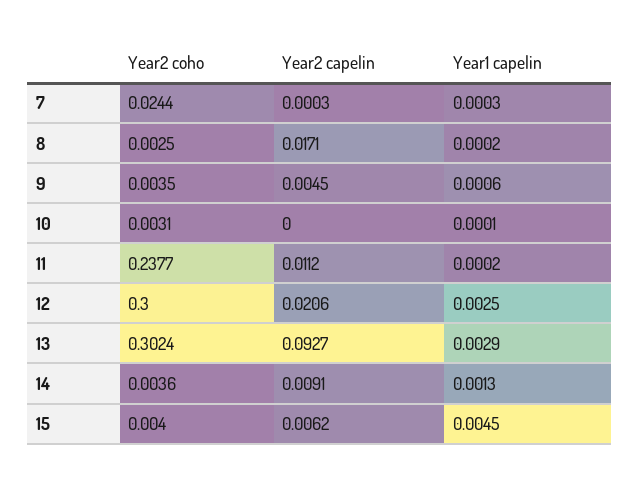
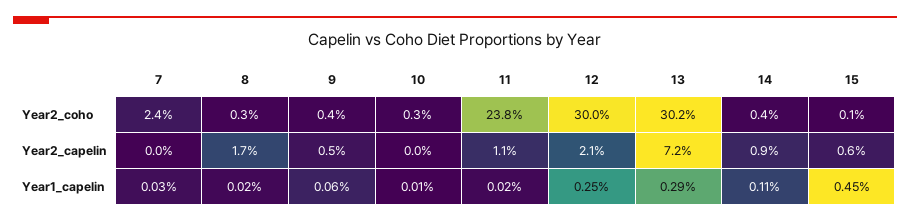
  {
    "Year2 coho": {
      "7": 0.0244,
      "8": 0.0025,
      "9": 0.0035,
      "10": 0.0031,
      "11": 0.2377,
      "12": 0.3,
      "13": 0.3024,
      "14": 0.0036,
-     "15": 0.004
+     "15": 0.001
    },
    "Year2 capelin": {
      "7": 0.0003,
      "8": 0.0171,
      "9": 0.0045,
      "10": 0,
      "11": 0.0112,
      "12": 0.0206,
-     "13": 0.0927,
+     "13": 0.072,
      "14": 0.0091,
      "15": 0.0062
    },
    "Year1 capelin": {
      "7": 0.0003,
      "8": 0.0002,
      "9": 0.0006,
      "10": 0.0001,
      "11": 0.0002,
      "12": 0.0025,
      "13": 0.0029,
-     "14": 0.0013,
+     "14": 0.0011,
      "15": 0.0045
    }
  }

